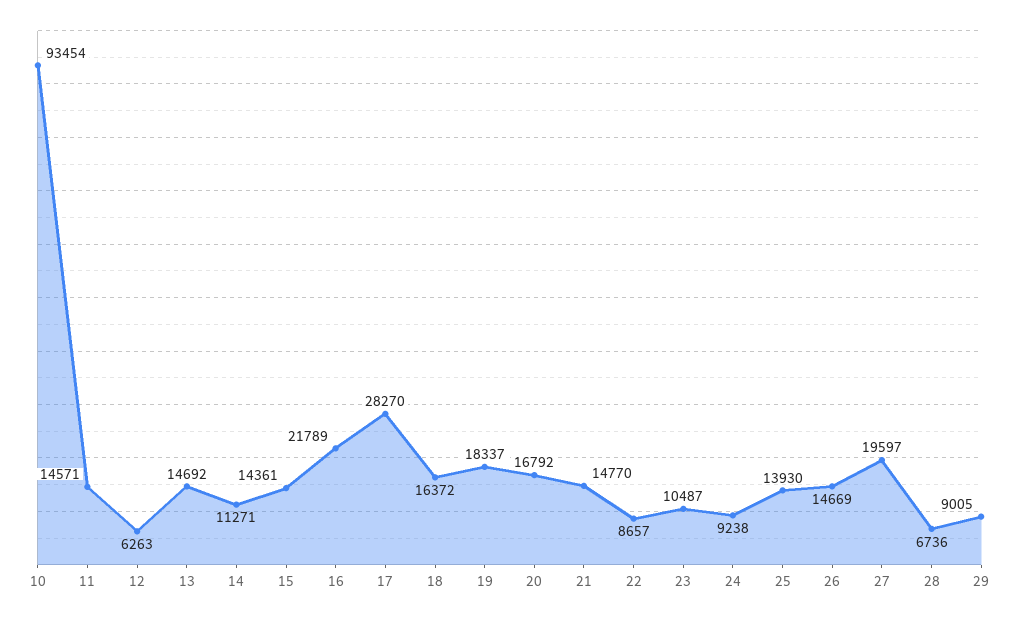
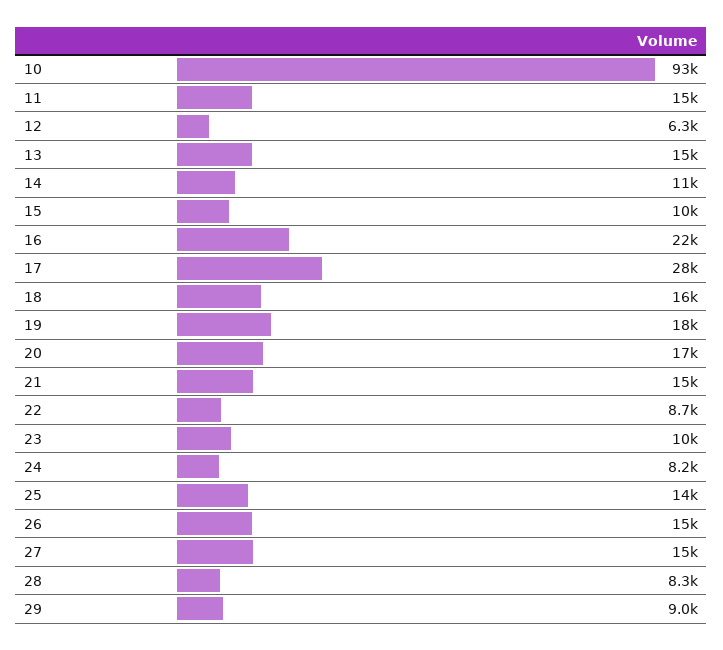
  {
    "10": 93454,
    "11": 14571,
    "12": 6263,
    "13": 14692,
    "14": 11271,
-   "15": 14361,
+   "15": 10000,
    "16": 21789,
    "17": 28270,
    "18": 16372,
    "19": 18337,
    "20": 16792,
    "21": 14770,
    "22": 8657,
    "23": 10487,
-   "24": 9238,
+   "24": 8200,
    "25": 13930,
    "26": 14669,
-   "27": 19597,
+   "27": 15000,
-   "28": 6736,
+   "28": 8300,
    "29": 9005
  }

